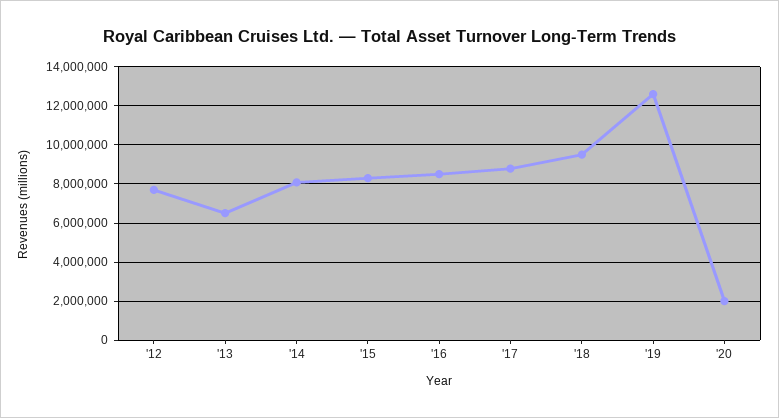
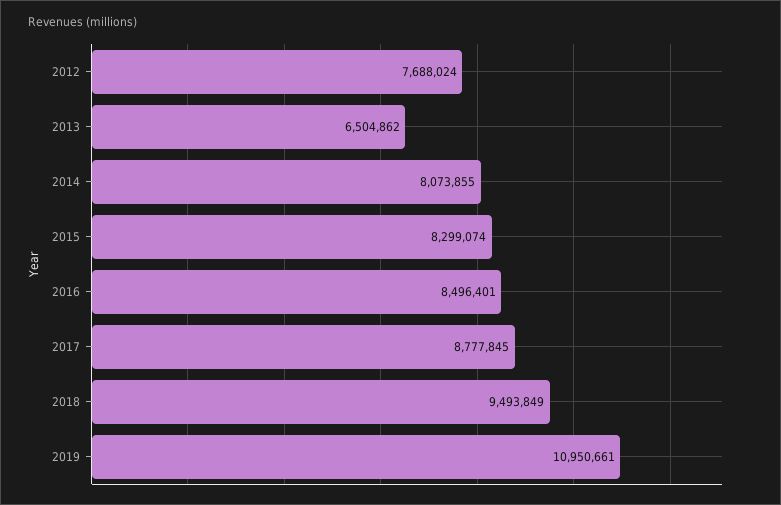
  {
    "'12": 7688024,
    "'13": 6504862,
    "'14": 8073855,
    "'15": 8299074,
    "'16": 8496401,
    "'17": 8777845,
    "'18": 9493849,
-   "'19": 12500000,
+   "'19": 10950661
-   "'20": 2000000
  }

